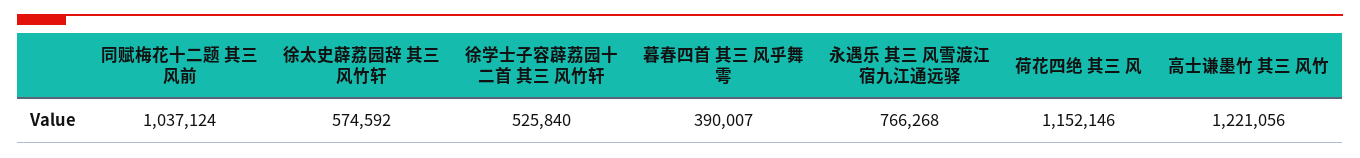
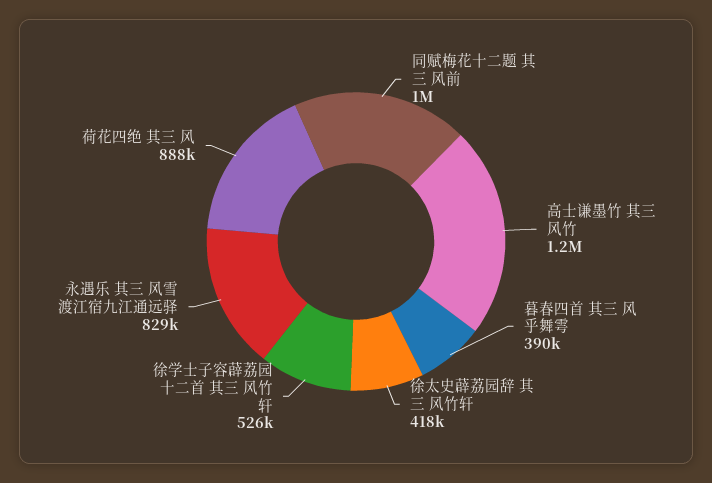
  {
    "同赋梅花十二题 其三 风前": 1037124,
-   "徐太史薜荔园辞 其三 风竹轩": 574592,
+   "徐太史薜荔园辞 其三 风竹轩": 418000,
    "徐学士子容薜荔园十二首 其三 风竹轩": 525840,
    "暮春四首 其三 风乎舞雩": 390007,
-   "永遇乐 其三 风雪渡江宿九江通远驿": 766268,
+   "永遇乐 其三 风雪渡江宿九江通远驿": 829000,
-   "荷花四绝 其三 风": 1152146,
+   "荷花四绝 其三 风": 888000,
    "高士谦墨竹 其三 风竹": 1221056
  }

